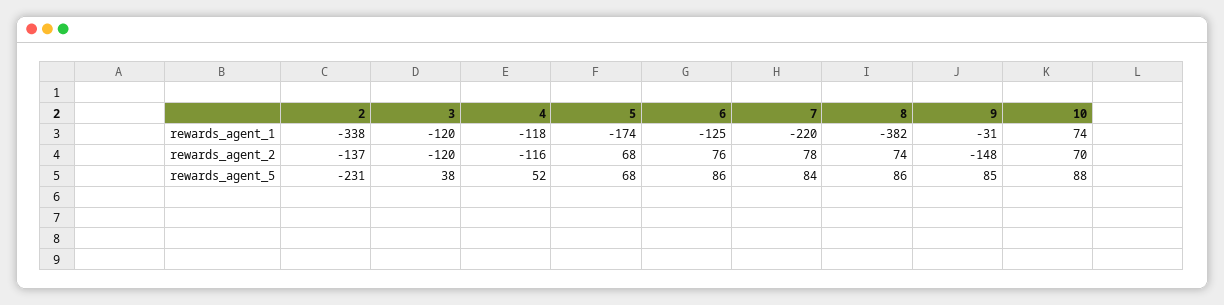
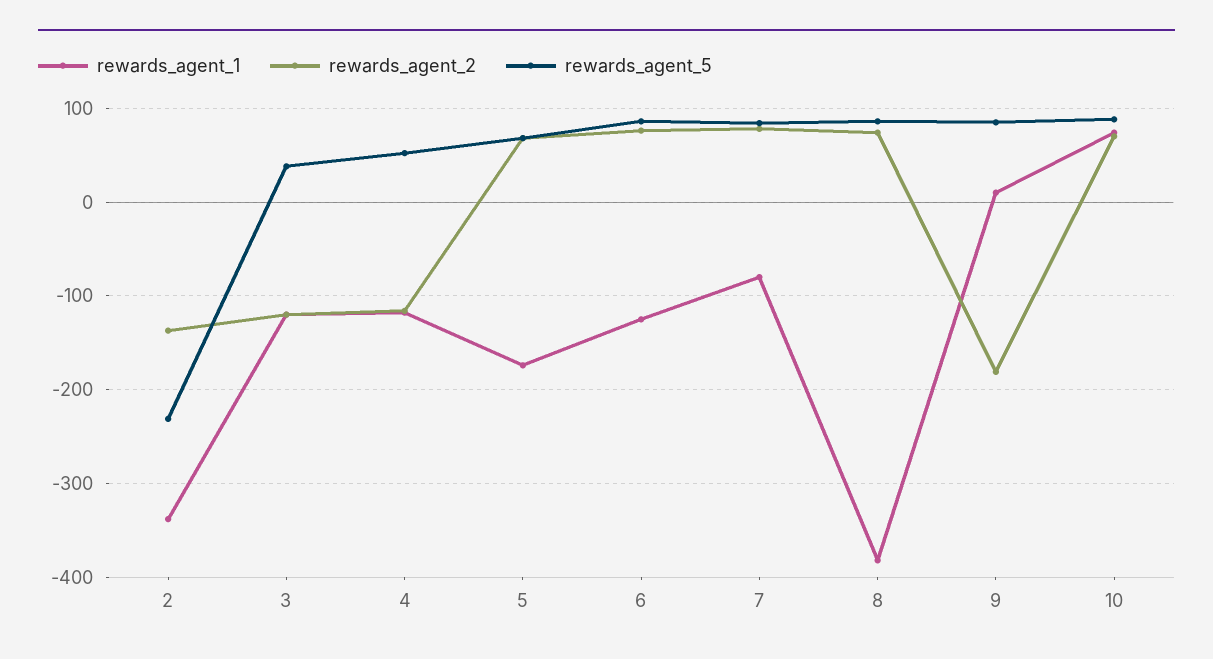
  {
    "rewards_agent_1": {
      "2": -338,
      "3": -120,
      "4": -118,
      "5": -174,
      "6": -125,
-     "7": -220,
+     "7": -80,
      "8": -382,
-     "9": -31,
+     "9": 10,
      "10": 74
    },
    "rewards_agent_2": {
      "2": -137,
      "3": -120,
      "4": -116,
      "5": 68,
      "6": 76,
      "7": 78,
      "8": 74,
-     "9": -148,
+     "9": -180,
      "10": 70
    },
    "rewards_agent_5": {
      "2": -231,
      "3": 38,
      "4": 52,
      "5": 68,
      "6": 86,
      "7": 84,
      "8": 86,
      "9": 85,
      "10": 88
    }
  }

